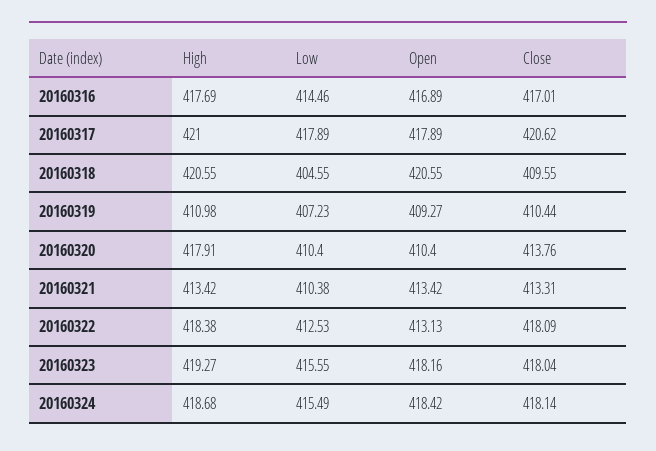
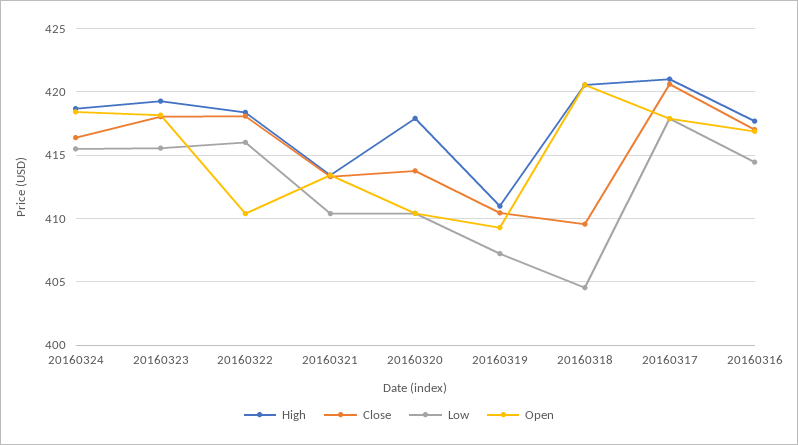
  {
    "High": {
      "20160316": 417.69,
      "20160317": 421,
      "20160318": 420.55,
      "20160319": 410.98,
      "20160320": 417.91,
      "20160321": 413.42,
      "20160322": 418.38,
      "20160323": 419.27,
      "20160324": 418.68
    },
    "Low": {
      "20160316": 414.46,
      "20160317": 417.89,
      "20160318": 404.55,
      "20160319": 407.23,
      "20160320": 410.4,
      "20160321": 410.38,
-     "20160322": 412.53,
+     "20160322": 416,
      "20160323": 415.55,
      "20160324": 415.49
    },
    "Open": {
      "20160316": 416.89,
      "20160317": 417.89,
      "20160318": 420.55,
      "20160319": 409.27,
      "20160320": 410.4,
      "20160321": 413.42,
-     "20160322": 413.13,
+     "20160322": 410.5,
      "20160323": 418.16,
      "20160324": 418.42
    },
    "Close": {
      "20160316": 417.01,
      "20160317": 420.62,
      "20160318": 409.55,
      "20160319": 410.44,
      "20160320": 413.76,
      "20160321": 413.31,
      "20160322": 418.09,
      "20160323": 418.04,
-     "20160324": 418.14
+     "20160324": 416.5
    }
  }

